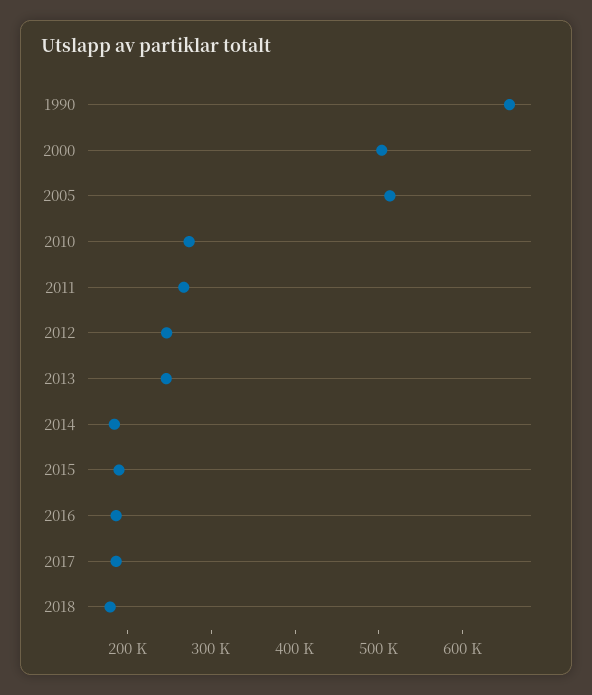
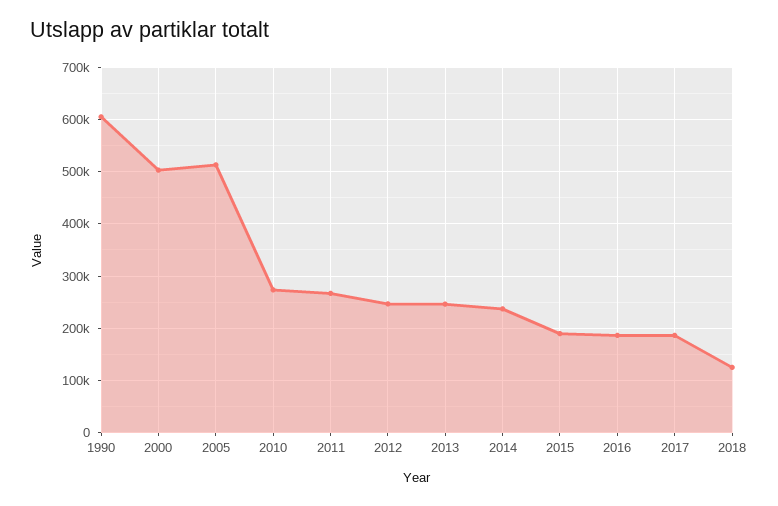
  {
-   "1990": 660000,
+   "1990": 600000,
    "2000": 500000,
    "2005": 520000,
    "2010": 280000,
    "2011": 260000,
    "2012": 240000,
    "2013": 240000,
-   "2014": 180000,
+   "2014": 240000,
    "2015": 180000,
    "2016": 180000,
    "2017": 180000,
-   "2018": 180000
+   "2018": 120000
  }

